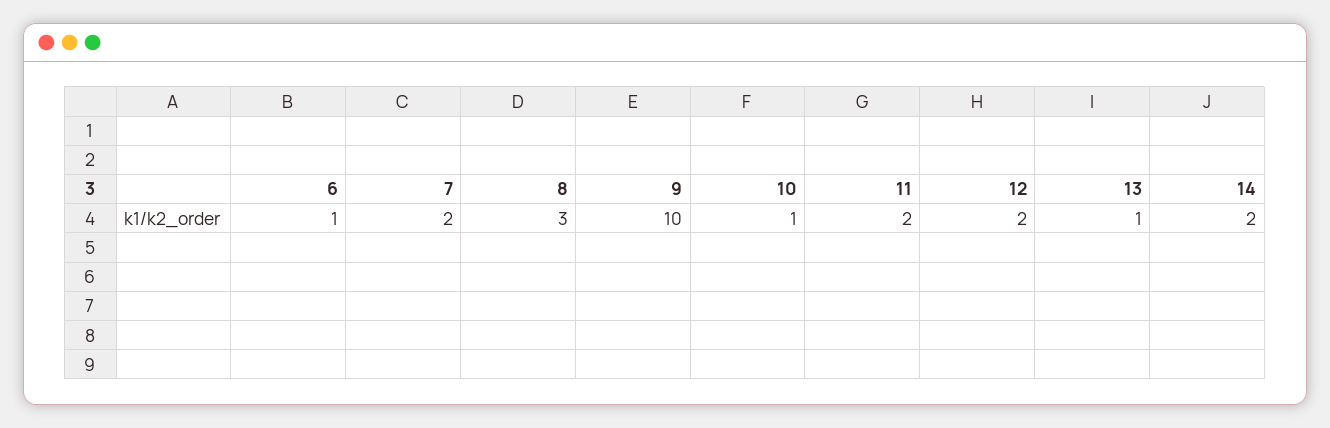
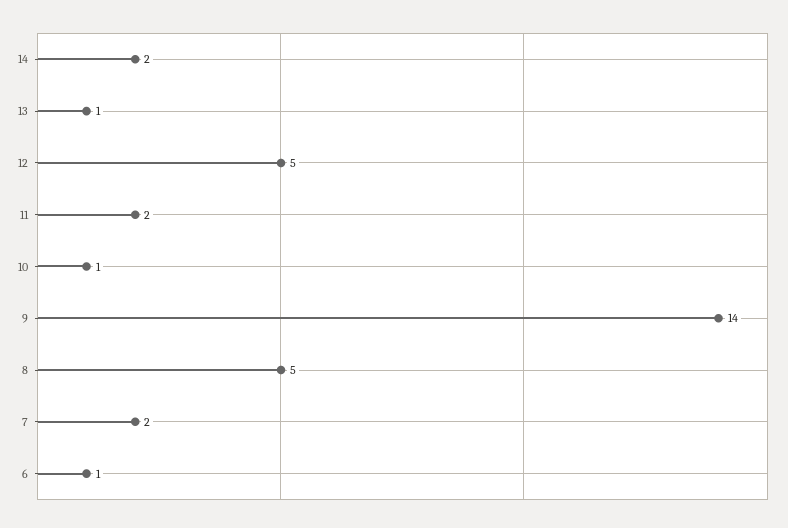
  {
    "6": 1,
    "7": 2,
-   "8": 3,
+   "8": 5,
-   "9": 10,
+   "9": 14,
    "10": 1,
    "11": 2,
-   "12": 2,
+   "12": 5,
    "13": 1,
    "14": 2
  }

